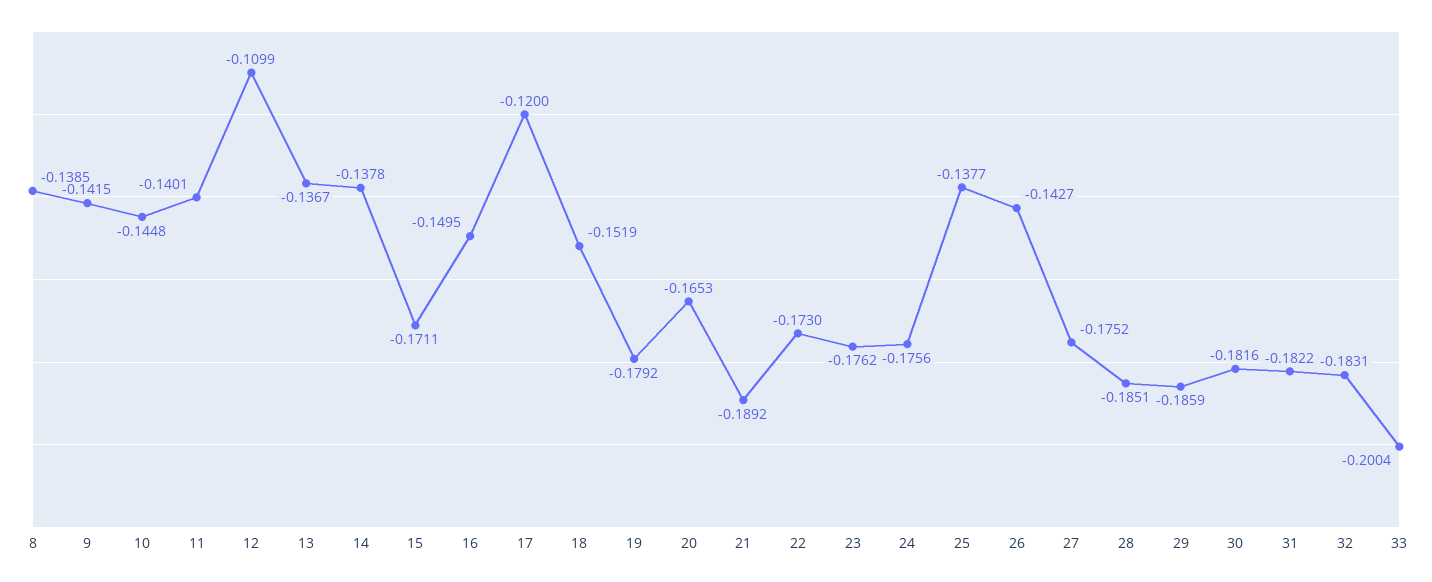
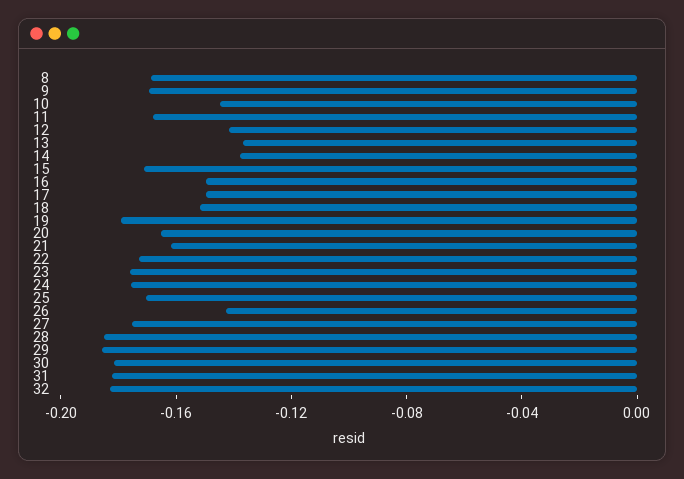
  {
-   "8": -0.1385,
+   "8": -0.17,
-   "9": -0.1415,
+   "9": -0.17,
    "10": -0.1448,
-   "11": -0.1401,
+   "11": -0.17,
-   "12": -0.1099,
+   "12": -0.14,
    "13": -0.1367,
    "14": -0.1378,
    "15": -0.1711,
    "16": -0.1495,
-   "17": -0.12,
+   "17": -0.15,
    "18": -0.1519,
    "19": -0.1792,
    "20": -0.1653,
-   "21": -0.1892,
+   "21": -0.16,
    "22": -0.173,
    "23": -0.1762,
    "24": -0.1756,
-   "25": -0.1377,
+   "25": -0.17,
    "26": -0.1427,
    "27": -0.1752,
    "28": -0.1851,
    "29": -0.1859,
    "30": -0.1816,
    "31": -0.1822,
-   "32": -0.1831,
+   "32": -0.1831
-   "33": -0.2004
  }

